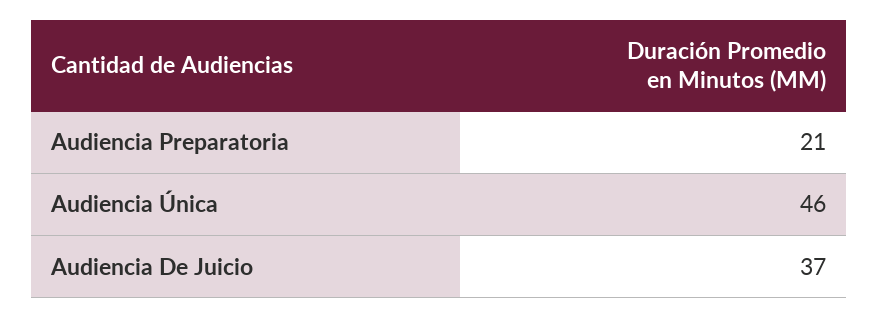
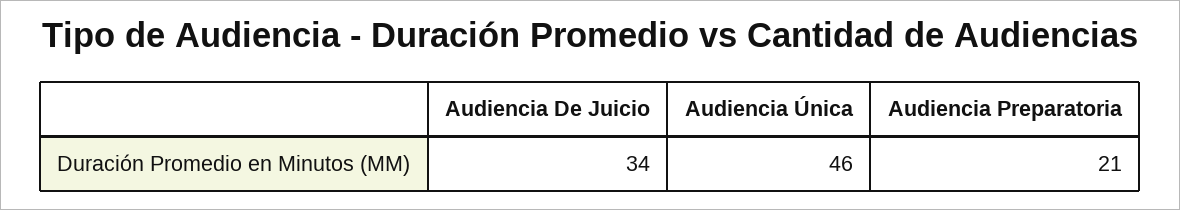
  {
    "Audiencia Preparatoria": 21,
    "Audiencia Única": 46,
-   "Audiencia De Juicio": 37
+   "Audiencia De Juicio": 34
  }

